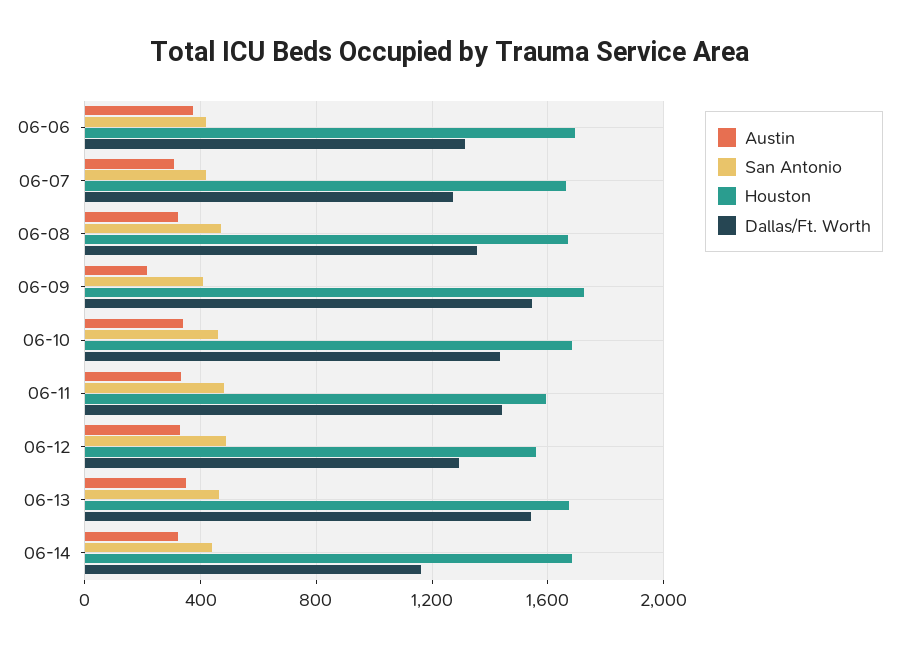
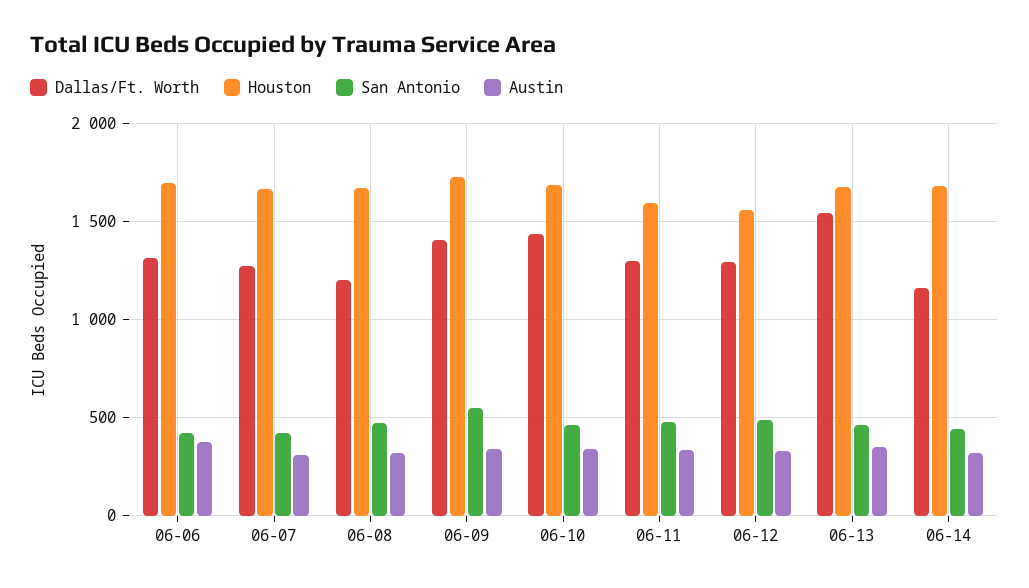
  {
    "Austin": {
      "06-06": 400,
      "06-07": 300,
      "06-08": 300,
-     "06-09": 200,
+     "06-09": 350,
      "06-10": 350,
      "06-11": 350,
      "06-12": 350,
      "06-13": 350,
      "06-14": 300
    },
    "San Antonio": {
      "06-06": 400,
      "06-07": 400,
      "06-08": 450,
-     "06-09": 400,
+     "06-09": 550,
      "06-10": 450,
      "06-11": 500,
      "06-12": 500,
      "06-13": 450,
      "06-14": 450
    },
    "Houston": {
      "06-06": 1700,
      "06-07": 1650,
      "06-08": 1650,
      "06-09": 1700,
      "06-10": 1700,
      "06-11": 1600,
      "06-12": 1550,
      "06-13": 1650,
      "06-14": 1700
    },
    "Dallas/Ft. Worth": {
      "06-06": 1300,
      "06-07": 1250,
-     "06-08": 1350,
+     "06-08": 1200,
-     "06-09": 1550,
+     "06-09": 1400,
      "06-10": 1450,
-     "06-11": 1450,
+     "06-11": 1300,
      "06-12": 1300,
      "06-13": 1550,
      "06-14": 1150
    }
  }

